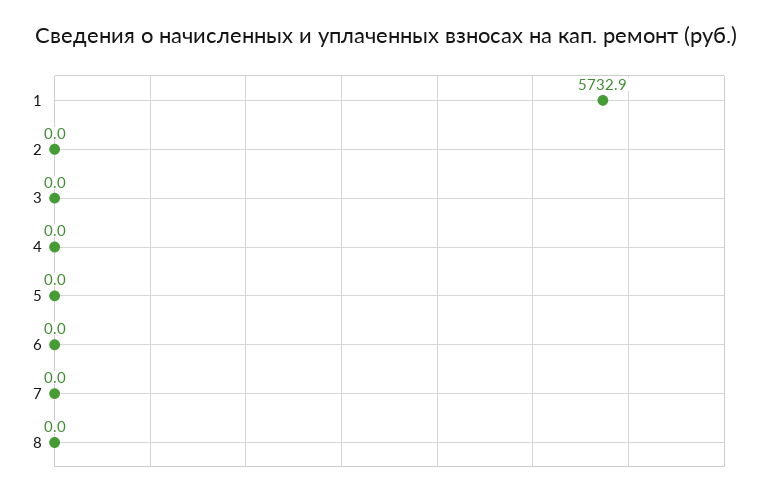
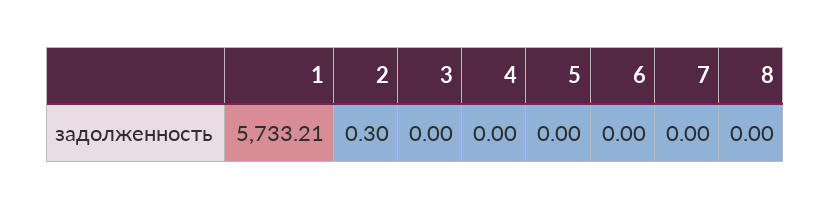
  {
-   "1": 5732.9,
+   "1": 5733.21,
-   "2": 0,
+   "2": 0.3,
    "3": 0,
    "4": 0,
    "5": 0,
    "6": 0,
    "7": 0,
    "8": 0
  }

